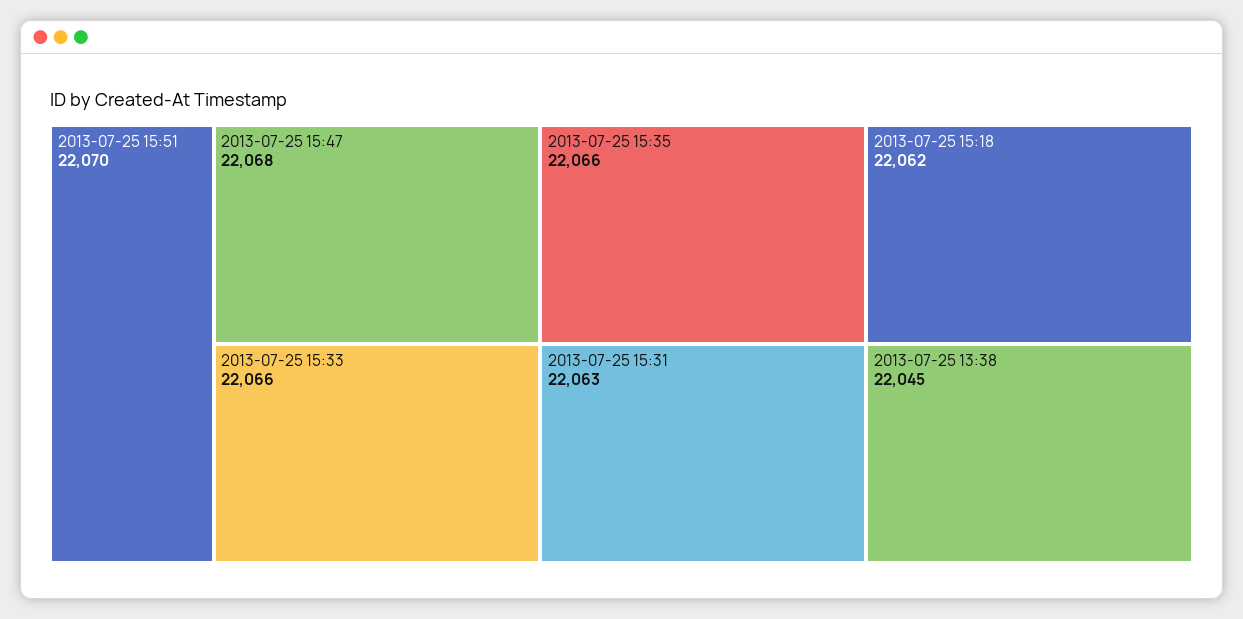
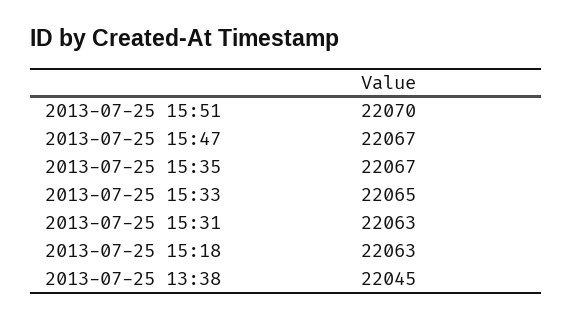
  {
    "2013-07-25 15:51": 22070,
-   "2013-07-25 15:47": 22068,
+   "2013-07-25 15:47": 22067,
-   "2013-07-25 15:33": 22066,
+   "2013-07-25 15:33": 22065,
-   "2013-07-25 15:35": 22066,
+   "2013-07-25 15:35": 22067,
    "2013-07-25 15:31": 22063,
-   "2013-07-25 15:18": 22062,
+   "2013-07-25 15:18": 22063,
    "2013-07-25 13:38": 22045
  }

